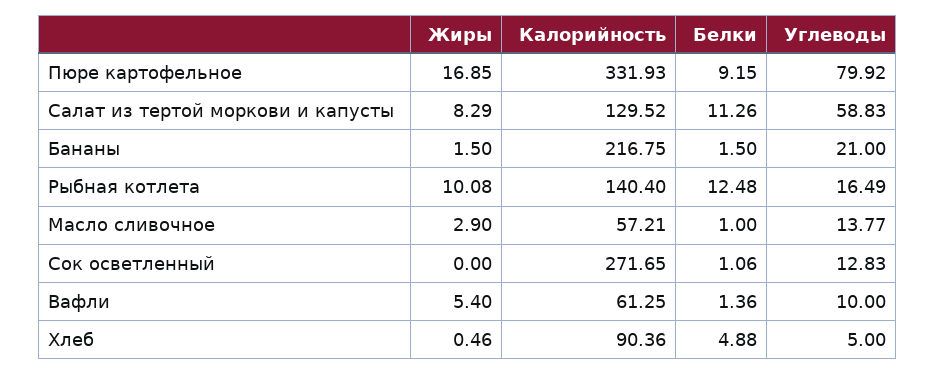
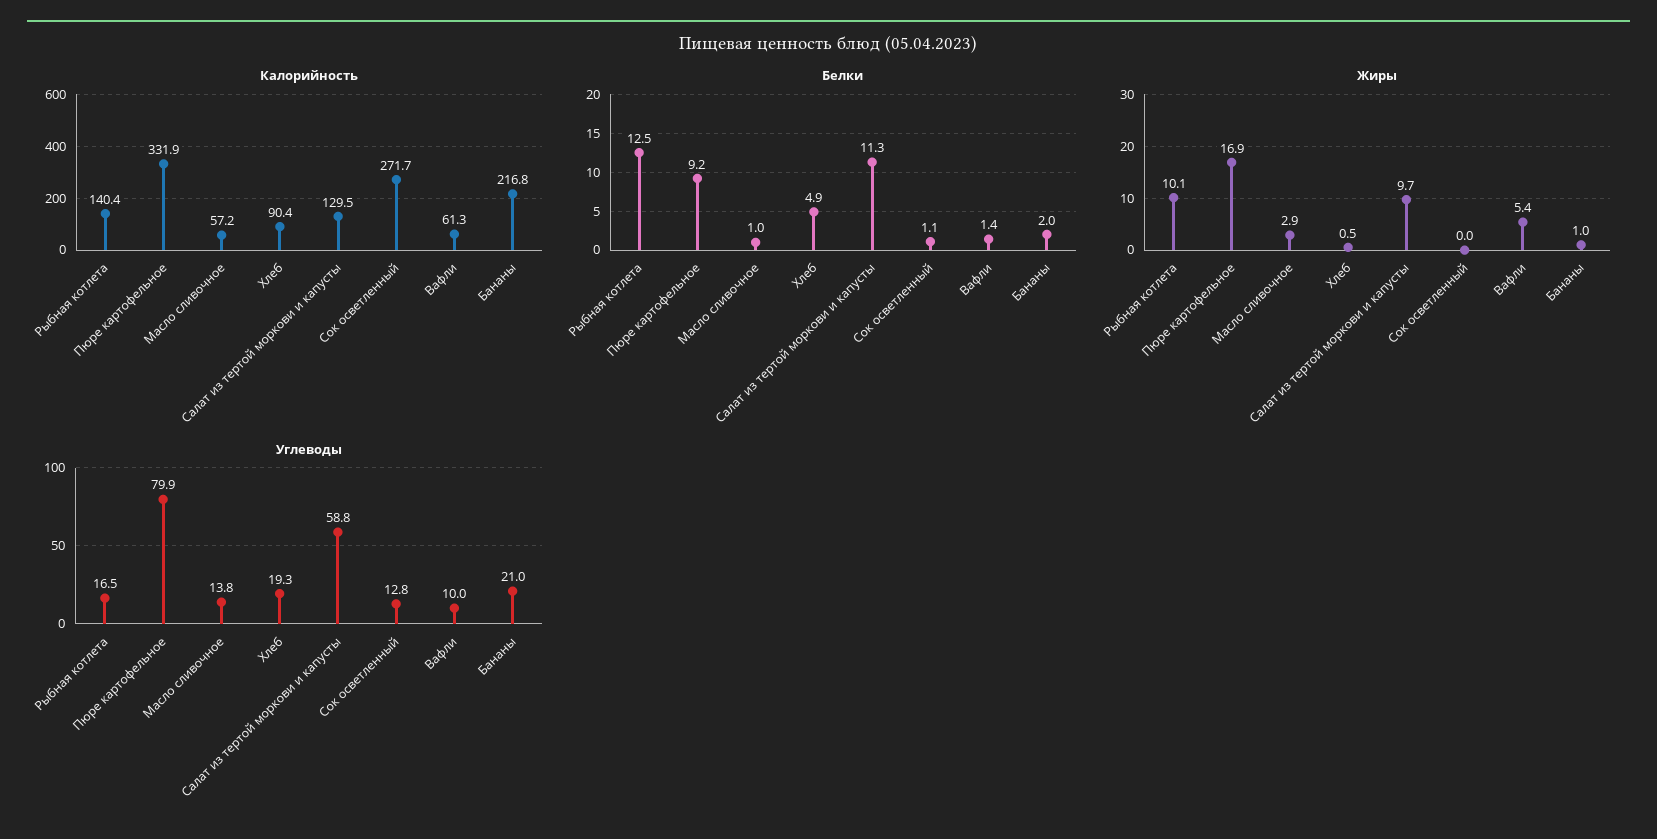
  {
    "Жиры": {
      "Пюре картофельное": 16.85,
-     "Салат из тертой моркови и капусты": 8.29,
+     "Салат из тертой моркови и капусты": 9.7,
-     "Бананы": 1.5,
+     "Бананы": 1,
      "Рыбная котлета": 10.08,
      "Масло сливочное": 2.9,
      "Сок осветленный": 0,
      "Вафли": 5.4,
      "Хлеб": 0.46
    },
    "Калорийность": {
      "Пюре картофельное": 331.93,
      "Салат из тертой моркови и капусты": 129.52,
      "Бананы": 216.75,
      "Рыбная котлета": 140.4,
      "Масло сливочное": 57.21,
      "Сок осветленный": 271.65,
      "Вафли": 61.25,
      "Хлеб": 90.36
    },
    "Белки": {
      "Пюре картофельное": 9.15,
      "Салат из тертой моркови и капусты": 11.26,
-     "Бананы": 1.5,
+     "Бананы": 2,
      "Рыбная котлета": 12.48,
      "Масло сливочное": 1,
      "Сок осветленный": 1.06,
      "Вафли": 1.36,
      "Хлеб": 4.88
    },
    "Углеводы": {
      "Пюре картофельное": 79.92,
      "Салат из тертой моркови и капусты": 58.83,
      "Бананы": 21,
      "Рыбная котлета": 16.49,
      "Масло сливочное": 13.77,
      "Сок осветленный": 12.83,
      "Вафли": 10,
-     "Хлеб": 5
+     "Хлеб": 19.3
    }
  }

